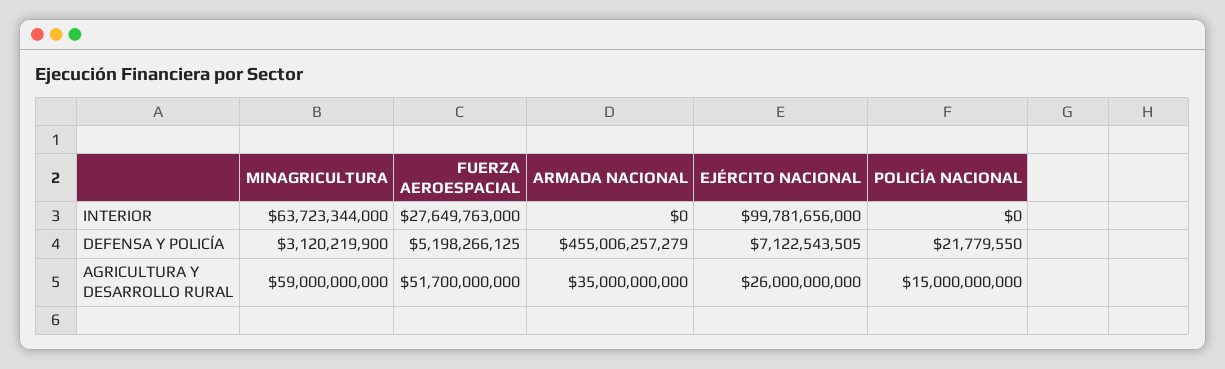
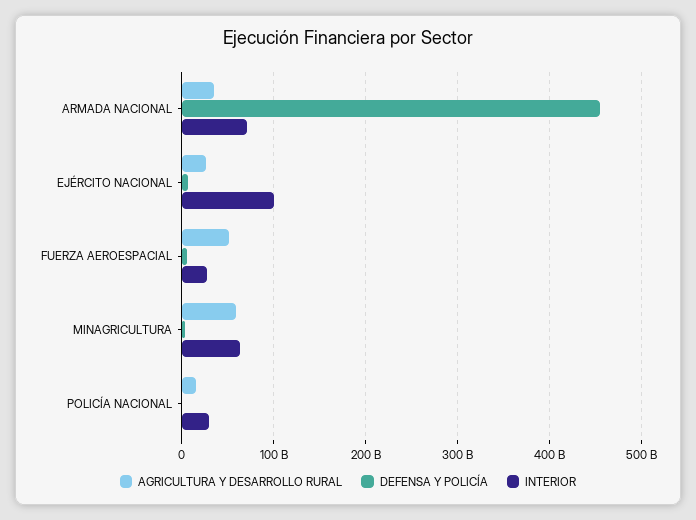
  {
    "INTERIOR": {
      "MINAGRICULTURA": 63723344000,
      "FUERZA AEROESPACIAL": 27649763000,
-     "ARMADA NACIONAL": 0,
+     "ARMADA NACIONAL": 70000000000,
      "EJÉRCITO NACIONAL": 99781656000,
-     "POLICÍA NACIONAL": 0
+     "POLICÍA NACIONAL": 30000000000
    },
    "DEFENSA Y POLICÍA": {
      "MINAGRICULTURA": 3120219900,
      "FUERZA AEROESPACIAL": 5198266125,
      "ARMADA NACIONAL": 455006257279,
      "EJÉRCITO NACIONAL": 7122543505,
      "POLICÍA NACIONAL": 21779550
    },
    "AGRICULTURA Y DESARROLLO RURAL": {
      "MINAGRICULTURA": 59000000000,
      "FUERZA AEROESPACIAL": 51700000000,
      "ARMADA NACIONAL": 35000000000,
      "EJÉRCITO NACIONAL": 26000000000,
      "POLICÍA NACIONAL": 15000000000
    }
  }

